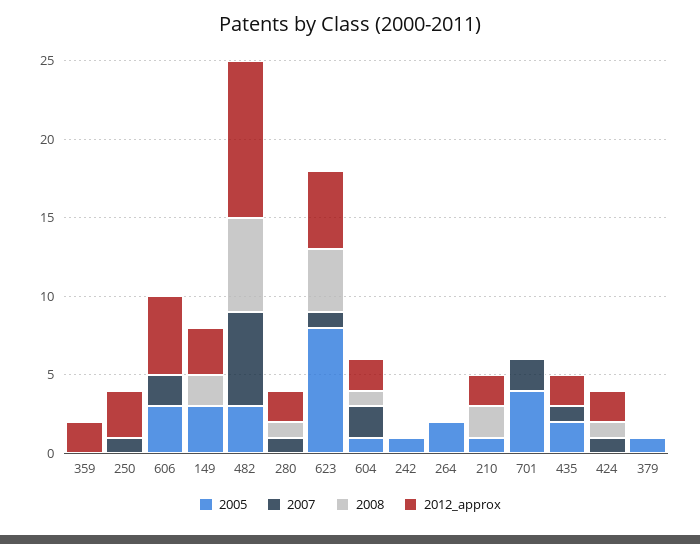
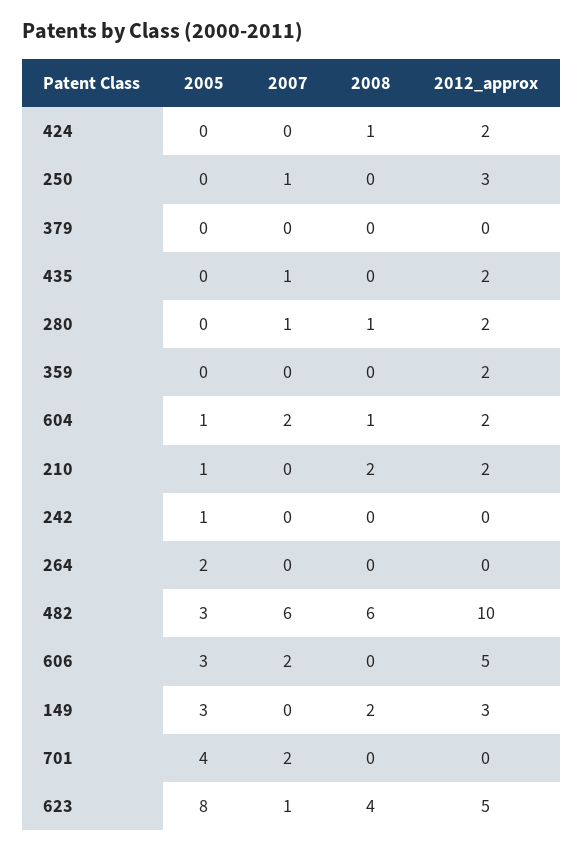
  {
    "2005": {
      "359": 0,
      "250": 0,
      "606": 3,
      "149": 3,
      "482": 3,
      "280": 0,
      "623": 8,
      "604": 1,
      "242": 1,
      "264": 2,
      "210": 1,
      "701": 4,
-     "435": 2,
+     "435": 0,
      "424": 0,
-     "379": 1
+     "379": 0
    },
    "2007": {
      "359": 0,
      "250": 1,
      "606": 2,
      "149": 0,
      "482": 6,
      "280": 1,
      "623": 1,
      "604": 2,
      "242": 0,
      "264": 0,
      "210": 0,
      "701": 2,
      "435": 1,
-     "424": 1,
+     "424": 0,
      "379": 0
    },
    "2008": {
      "359": 0,
      "250": 0,
      "606": 0,
      "149": 2,
      "482": 6,
      "280": 1,
      "623": 4,
      "604": 1,
      "242": 0,
      "264": 0,
      "210": 2,
      "701": 0,
      "435": 0,
      "424": 1,
      "379": 0
    },
    "2012_approx": {
      "359": 2,
      "250": 3,
      "606": 5,
      "149": 3,
      "482": 10,
      "280": 2,
      "623": 5,
      "604": 2,
      "242": 0,
      "264": 0,
      "210": 2,
      "701": 0,
      "435": 2,
      "424": 2,
      "379": 0
    }
  }

